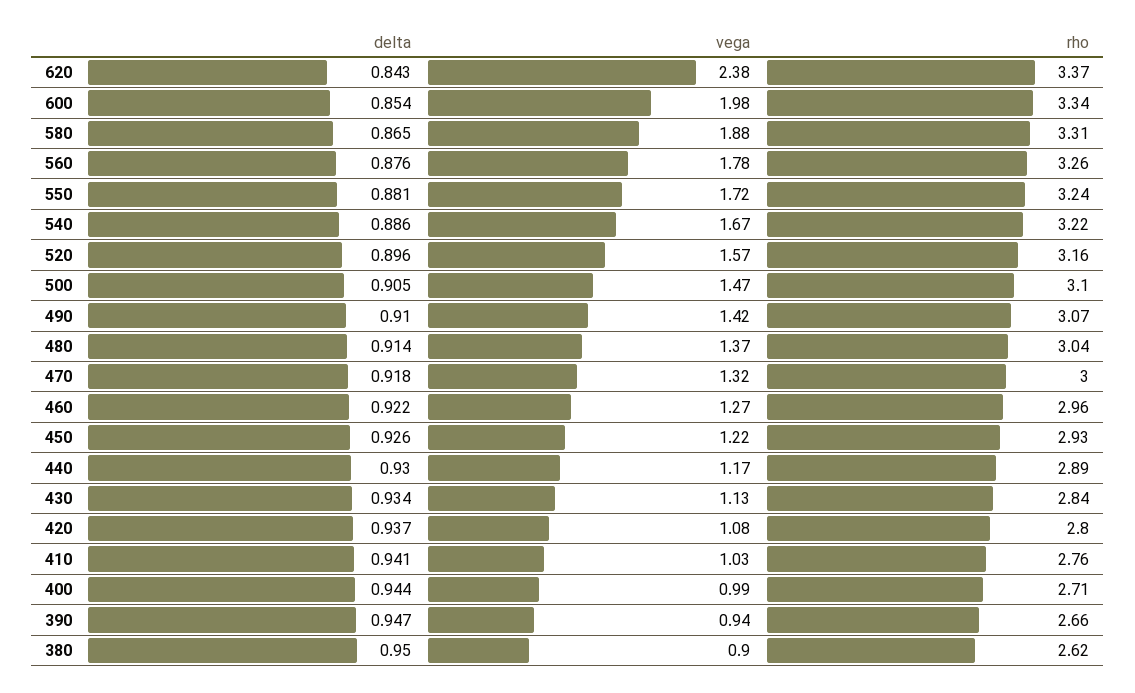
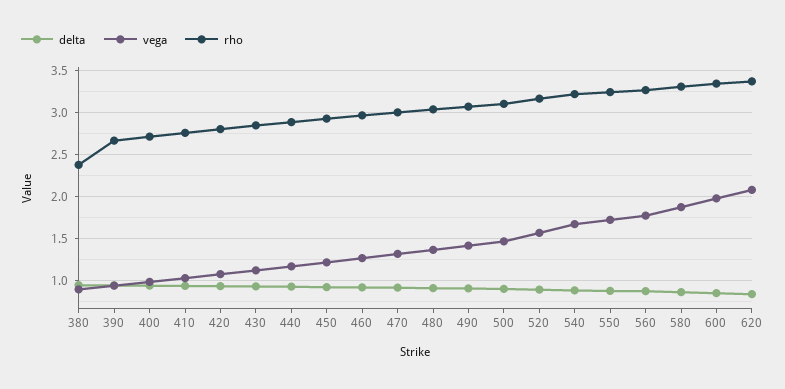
  {
    "delta": {
      "620": 0.843,
      "600": 0.854,
      "580": 0.865,
      "560": 0.876,
      "550": 0.881,
      "540": 0.886,
      "520": 0.896,
      "500": 0.905,
      "490": 0.91,
      "480": 0.914,
      "470": 0.918,
      "460": 0.922,
      "450": 0.926,
      "440": 0.93,
      "430": 0.934,
      "420": 0.937,
      "410": 0.941,
      "400": 0.944,
      "390": 0.947,
      "380": 0.95
    },
    "vega": {
-     "620": 2.38,
+     "620": 2.1,
      "600": 1.98,
      "580": 1.88,
      "560": 1.78,
      "550": 1.72,
      "540": 1.67,
      "520": 1.57,
      "500": 1.47,
      "490": 1.42,
      "480": 1.37,
      "470": 1.32,
      "460": 1.27,
      "450": 1.22,
      "440": 1.17,
      "430": 1.13,
      "420": 1.08,
      "410": 1.03,
      "400": 0.99,
      "390": 0.94,
      "380": 0.9
    },
    "rho": {
      "620": 3.37,
      "600": 3.34,
      "580": 3.31,
      "560": 3.26,
      "550": 3.24,
      "540": 3.22,
      "520": 3.16,
      "500": 3.1,
      "490": 3.07,
      "480": 3.04,
      "470": 3,
      "460": 2.96,
      "450": 2.93,
      "440": 2.89,
      "430": 2.84,
      "420": 2.8,
      "410": 2.76,
      "400": 2.71,
      "390": 2.66,
-     "380": 2.62
+     "380": 2.4
    }
  }

